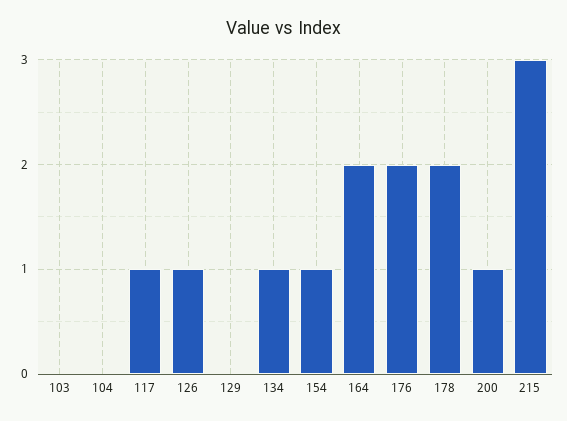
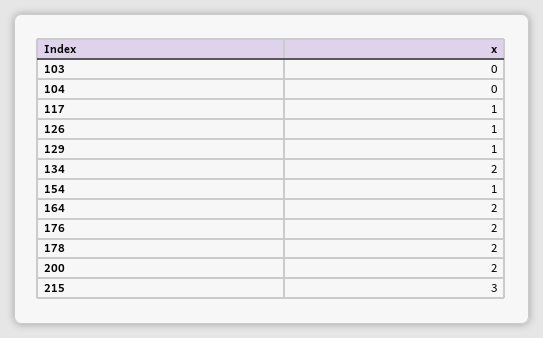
  {
    "103": 0,
    "104": 0,
    "117": 1,
    "126": 1,
-   "129": 0,
+   "129": 1,
-   "134": 1,
+   "134": 2,
    "154": 1,
    "164": 2,
    "176": 2,
    "178": 2,
-   "200": 1,
+   "200": 2,
    "215": 3
  }

